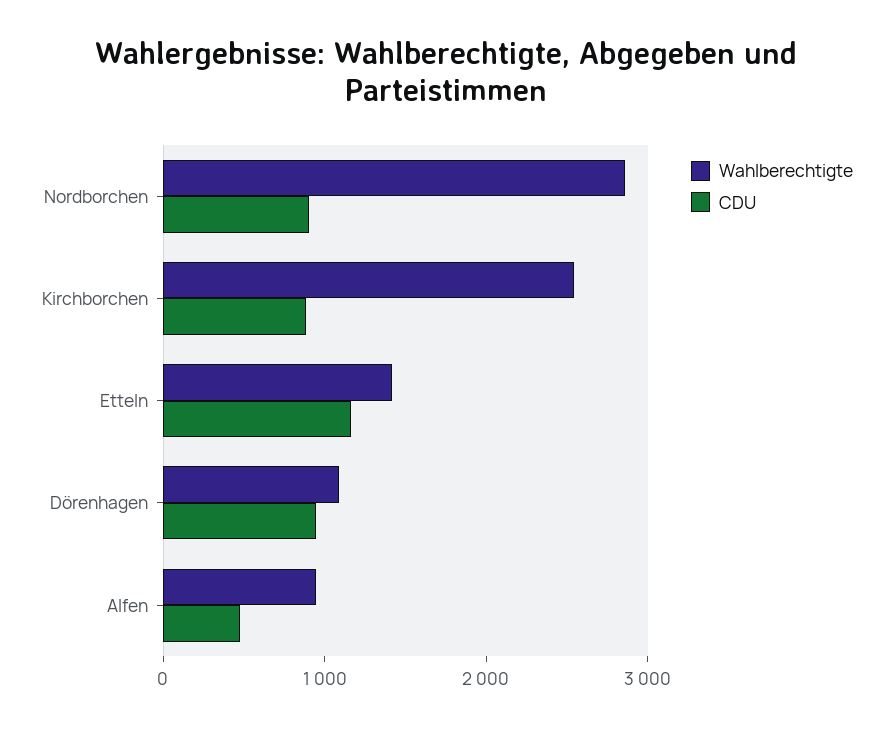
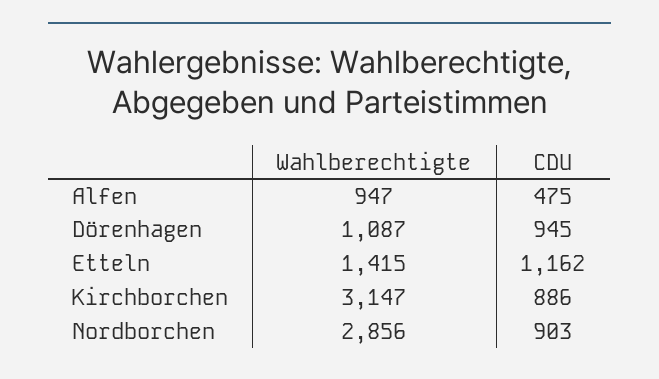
  {
    "Wahlberechtigte": {
      "Nordborchen": 2856,
-     "Kirchborchen": 2600,
+     "Kirchborchen": 3147,
      "Etteln": 1415,
      "Dörenhagen": 1087,
      "Alfen": 947
    },
    "CDU": {
      "Nordborchen": 903,
      "Kirchborchen": 886,
      "Etteln": 1162,
      "Dörenhagen": 945,
      "Alfen": 475
    }
  }

